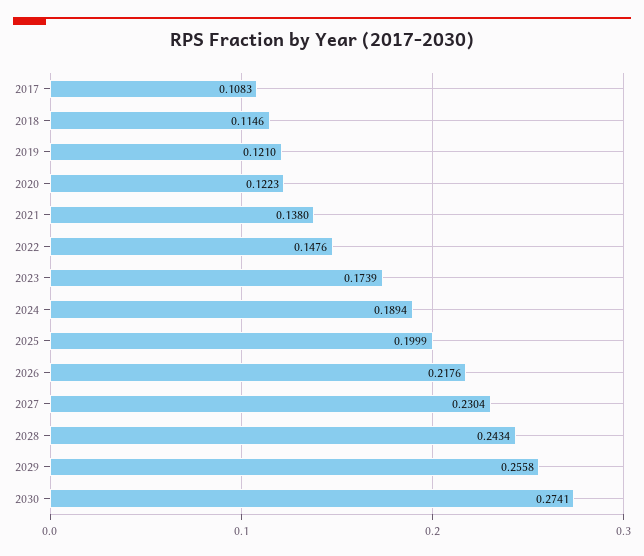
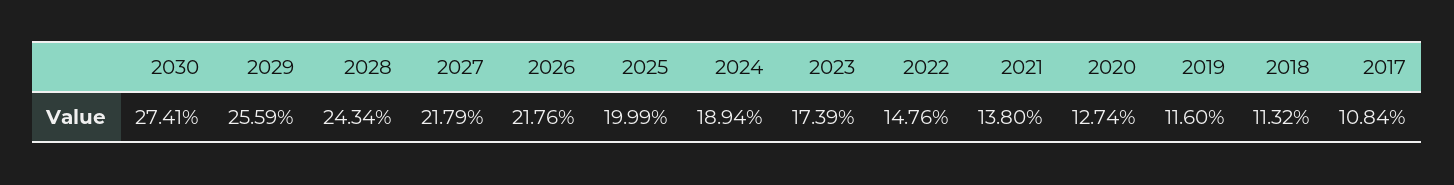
  {
-   "2017": 0.1083,
+   "2017": 0.1084,
-   "2018": 0.1146,
+   "2018": 0.1132,
-   "2019": 0.121,
+   "2019": 0.116,
-   "2020": 0.1223,
+   "2020": 0.1274,
    "2021": 0.138,
    "2022": 0.1476,
    "2023": 0.1739,
    "2024": 0.1894,
    "2025": 0.1999,
    "2026": 0.2176,
-   "2027": 0.2304,
+   "2027": 0.2179,
    "2028": 0.2434,
-   "2029": 0.2558,
+   "2029": 0.2559,
    "2030": 0.2741
  }

